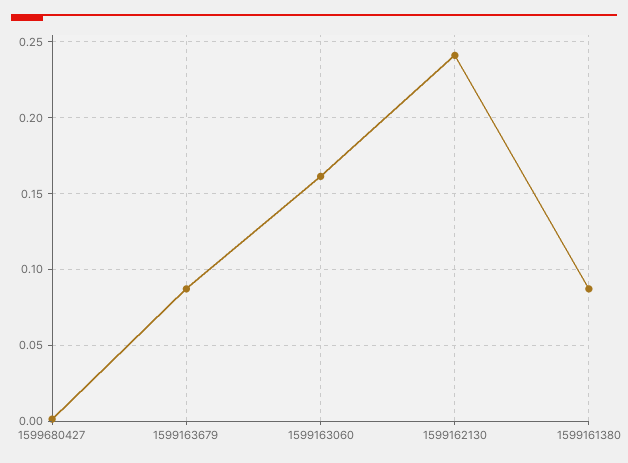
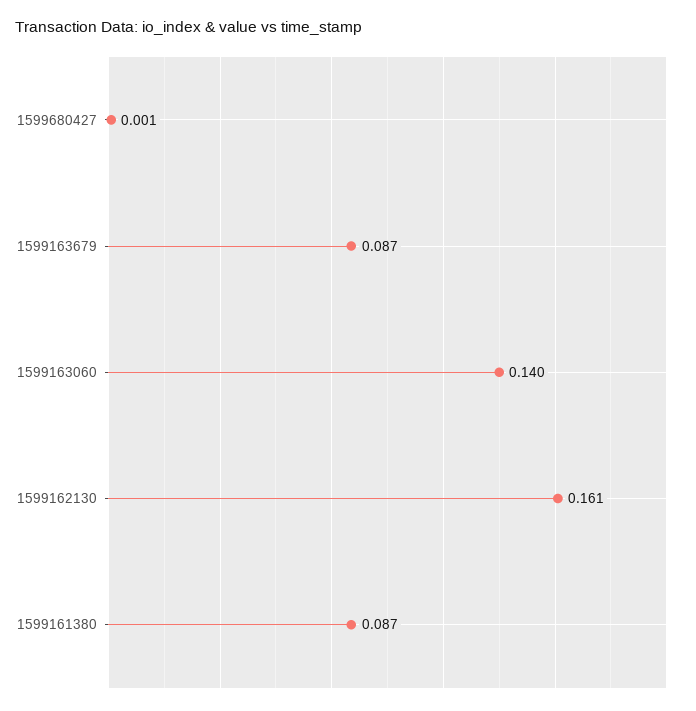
  {
    "1599680427": 0.001,
    "1599163679": 0.087,
-   "1599163060": 0.16,
+   "1599163060": 0.14,
-   "1599162130": 0.24,
+   "1599162130": 0.161,
    "1599161380": 0.087
  }

